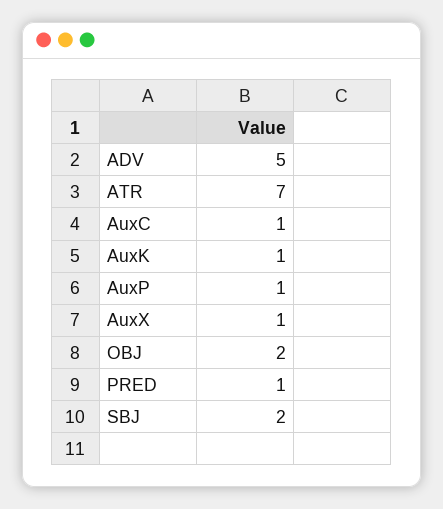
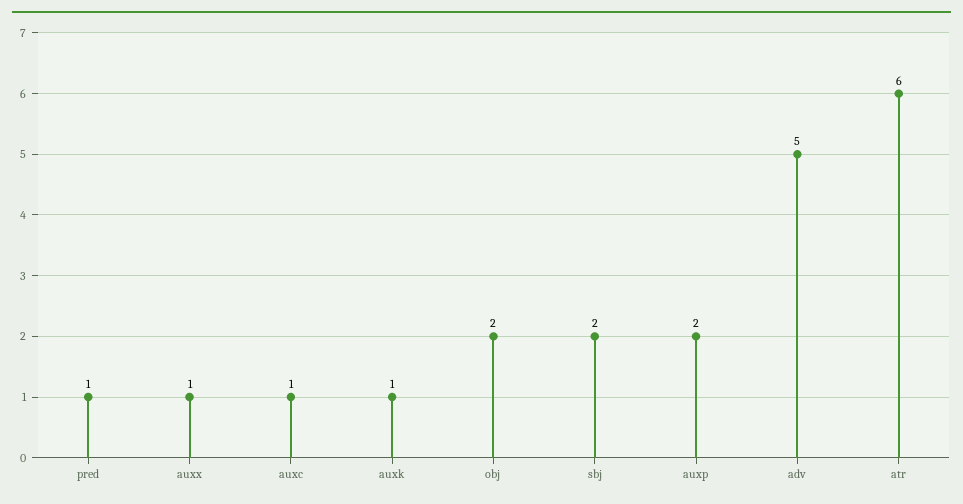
  {
    "ADV": 5,
-   "ATR": 7,
+   "ATR": 6,
    "AuxC": 1,
    "AuxK": 1,
-   "AuxP": 1,
+   "AuxP": 2,
    "AuxX": 1,
    "OBJ": 2,
    "PRED": 1,
    "SBJ": 2
  }

